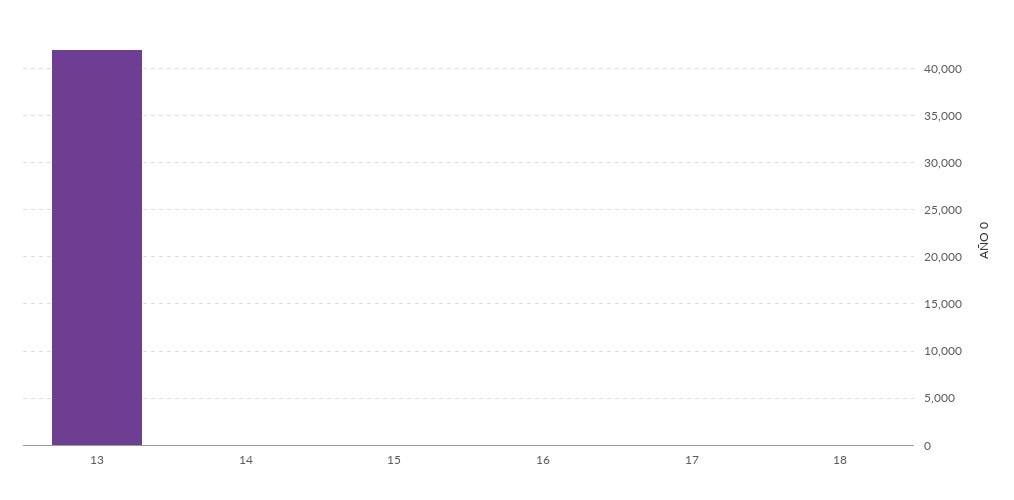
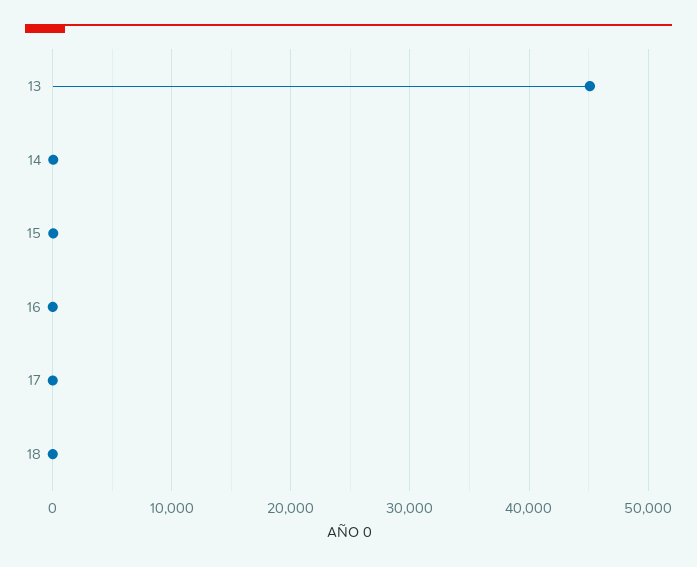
  {
-   "13": 42000,
+   "13": 45000,
    "14": 0,
    "15": 0,
    "16": 0,
    "17": 0,
    "18": 0
  }

